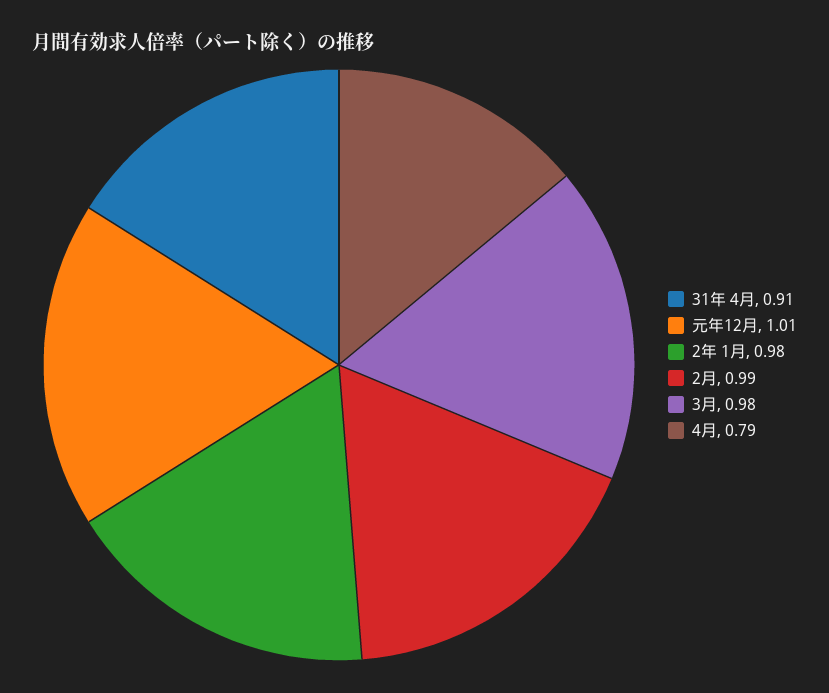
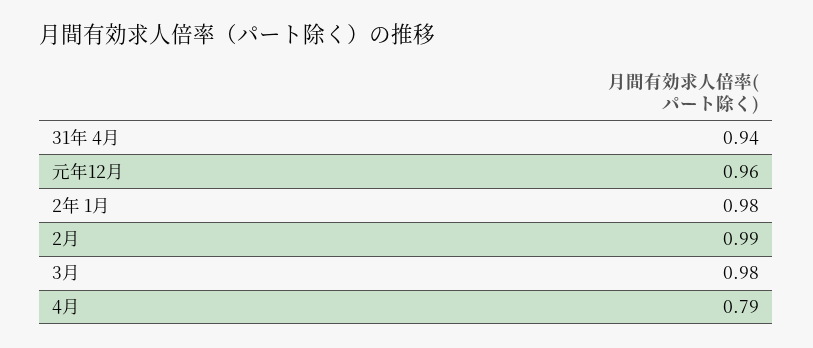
  {
-   "31年 4月": 0.91,
+   "31年 4月": 0.94,
-   "元年12月": 1.01,
+   "元年12月": 0.96,
    "2年 1月": 0.98,
    "2月": 0.99,
    "3月": 0.98,
    "4月": 0.79
  }

